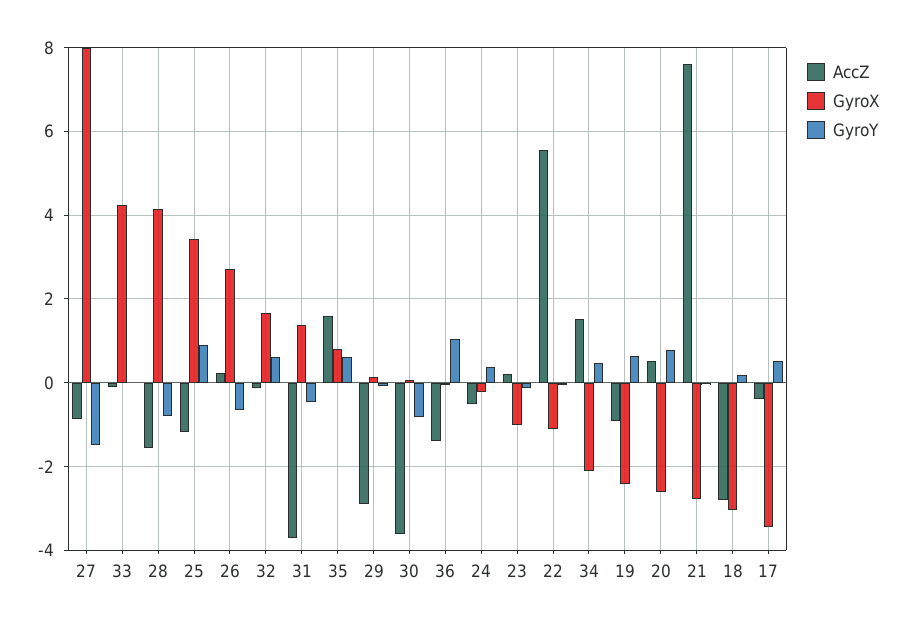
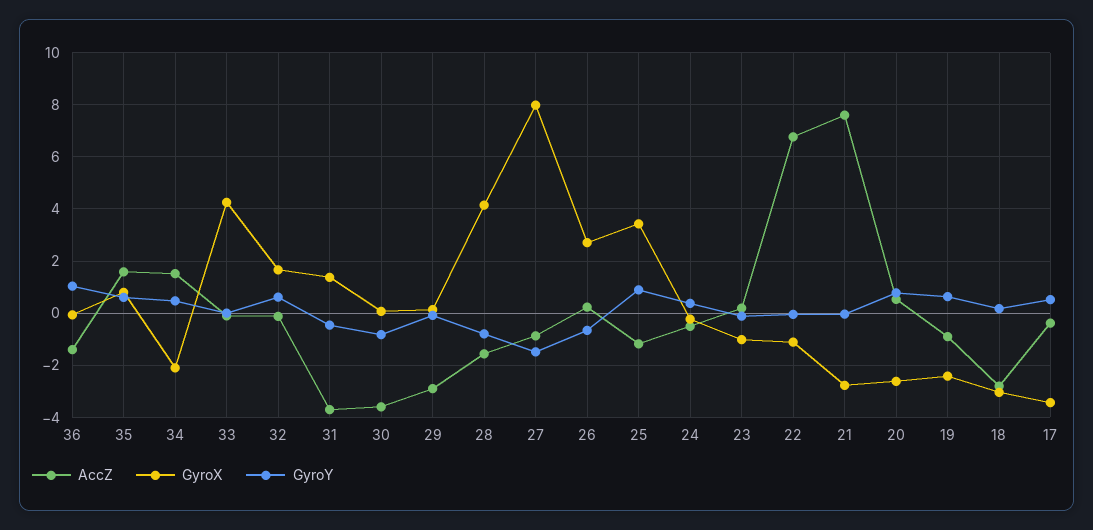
  {
    "AccZ": {
      "27": -0.8,
      "33": -0.2,
      "28": -1.6,
      "25": -1.2,
      "26": 0.2,
      "32": -0.2,
      "31": -3.8,
      "35": 1.6,
      "29": -2.8,
      "30": -3.6,
      "36": -1.4,
      "24": -0.6,
      "23": 0.2,
-     "22": 5.6,
+     "22": 6.75,
      "34": 1.6,
      "19": -1,
      "20": 0.6,
      "21": 7.6,
      "18": -2.8,
      "17": -0.4
    },
    "GyroX": {
      "27": 8,
      "33": 4.2,
      "28": 4.2,
      "25": 3.4,
      "26": 2.8,
      "32": 1.6,
      "31": 1.4,
      "35": 0.8,
      "29": 0.2,
      "30": 0,
      "36": 0,
      "24": -0.2,
      "23": -1,
      "22": -1.2,
      "34": -2.2,
      "19": -2.4,
      "20": -2.6,
      "21": -2.8,
      "18": -3,
      "17": -3.4
    },
    "GyroY": {
      "27": -1.4,
      "33": 0,
      "28": -0.8,
      "25": 0.8,
      "26": -0.6,
      "32": 0.6,
      "31": -0.4,
      "35": 0.6,
      "29": 0,
      "30": -0.8,
      "36": 1,
      "24": 0.4,
      "23": -0.2,
      "22": 0,
      "34": 0.4,
      "19": 0.6,
      "20": 0.8,
      "21": 0,
      "18": 0.2,
      "17": 0.6
    }
  }

